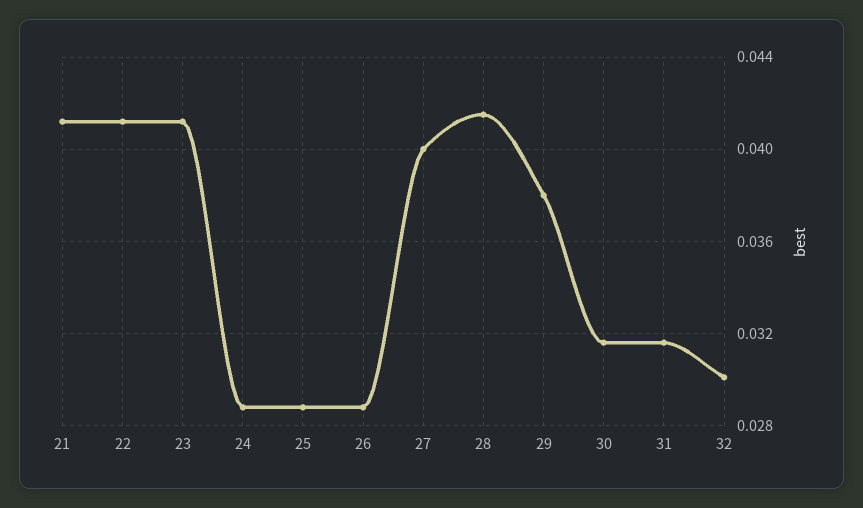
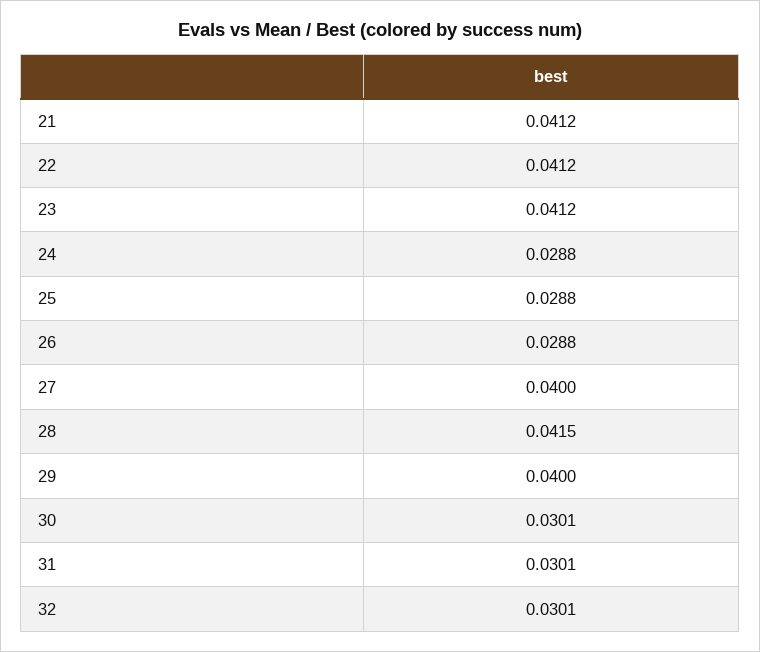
  {
    "21": 0.0412,
    "22": 0.0412,
    "23": 0.0412,
    "24": 0.0288,
    "25": 0.0288,
    "26": 0.0288,
    "27": 0.04,
    "28": 0.0415,
-   "29": 0.038,
+   "29": 0.04,
-   "30": 0.0315,
+   "30": 0.0301,
-   "31": 0.0315,
+   "31": 0.0301,
    "32": 0.0301
  }

